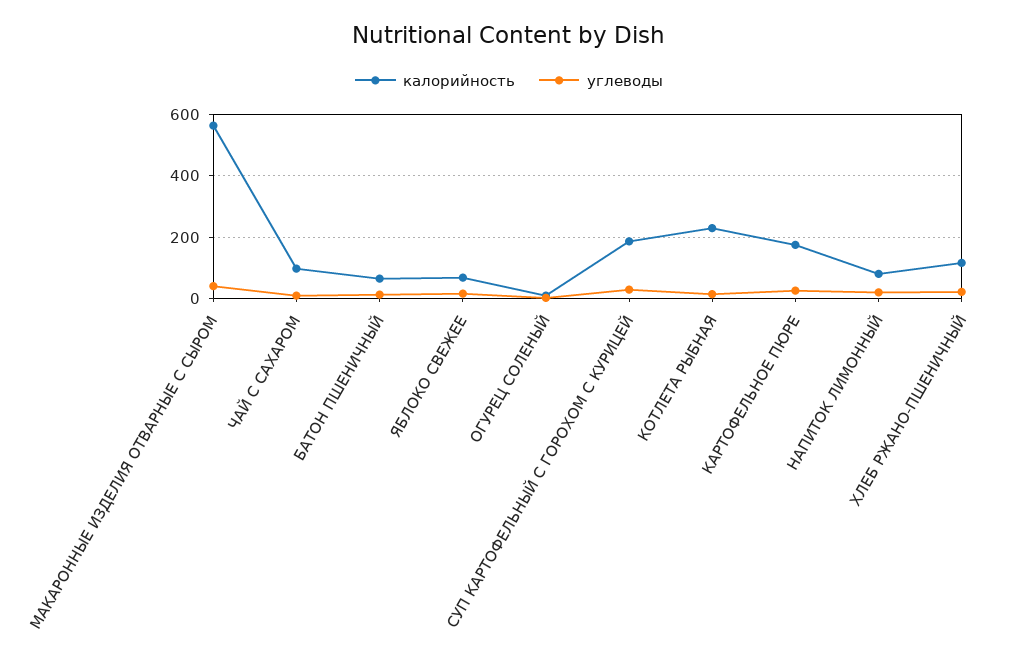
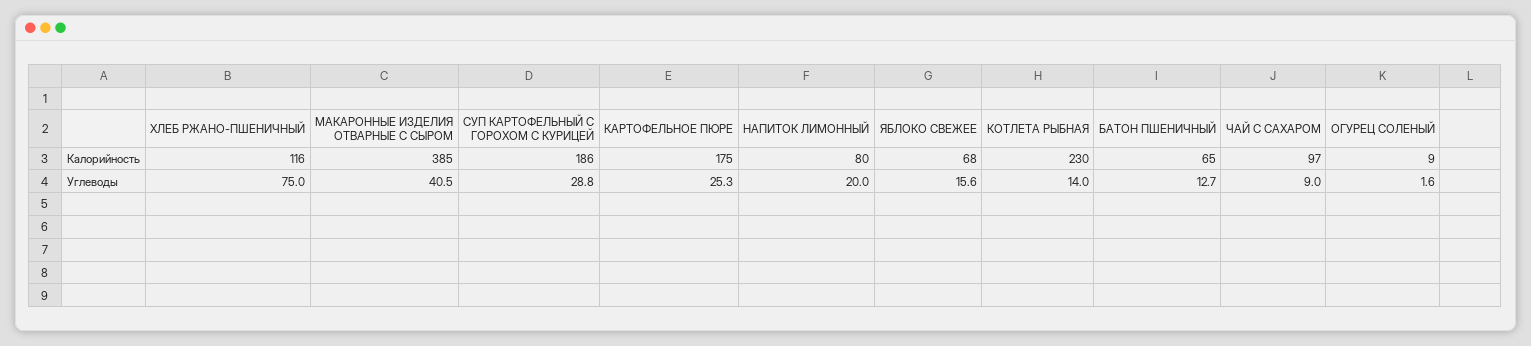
  {
    "калорийность": {
-     "МАКАРОННЫЕ ИЗДЕЛИЯ ОТВАРНЫЕ С СЫРОМ": 560,
+     "МАКАРОННЫЕ ИЗДЕЛИЯ ОТВАРНЫЕ С СЫРОМ": 385,
      "ЧАЙ С САХАРОМ": 97,
      "БАТОН ПШЕНИЧНЫЙ": 65,
      "ЯБЛОКО СВЕЖЕЕ": 68,
      "ОГУРЕЦ СОЛЕНЫЙ": 9,
      "СУП КАРТОФЕЛЬНЫЙ С ГОРОХОМ С КУРИЦЕЙ": 186,
      "КОТЛЕТА РЫБНАЯ": 230,
      "КАРТОФЕЛЬНОЕ ПЮРЕ": 175,
      "НАПИТОК ЛИМОННЫЙ": 80,
      "ХЛЕБ РЖАНО-ПШЕНИЧНЫЙ": 116
    },
    "углеводы": {
      "МАКАРОННЫЕ ИЗДЕЛИЯ ОТВАРНЫЕ С СЫРОМ": 40.5,
      "ЧАЙ С САХАРОМ": 9,
      "БАТОН ПШЕНИЧНЫЙ": 12.7,
      "ЯБЛОКО СВЕЖЕЕ": 15.6,
      "ОГУРЕЦ СОЛЕНЫЙ": 1.6,
      "СУП КАРТОФЕЛЬНЫЙ С ГОРОХОМ С КУРИЦЕЙ": 28.8,
      "КОТЛЕТА РЫБНАЯ": 14,
      "КАРТОФЕЛЬНОЕ ПЮРЕ": 25.3,
      "НАПИТОК ЛИМОННЫЙ": 20,
-     "ХЛЕБ РЖАНО-ПШЕНИЧНЫЙ": 20
+     "ХЛЕБ РЖАНО-ПШЕНИЧНЫЙ": 75
    }
  }

